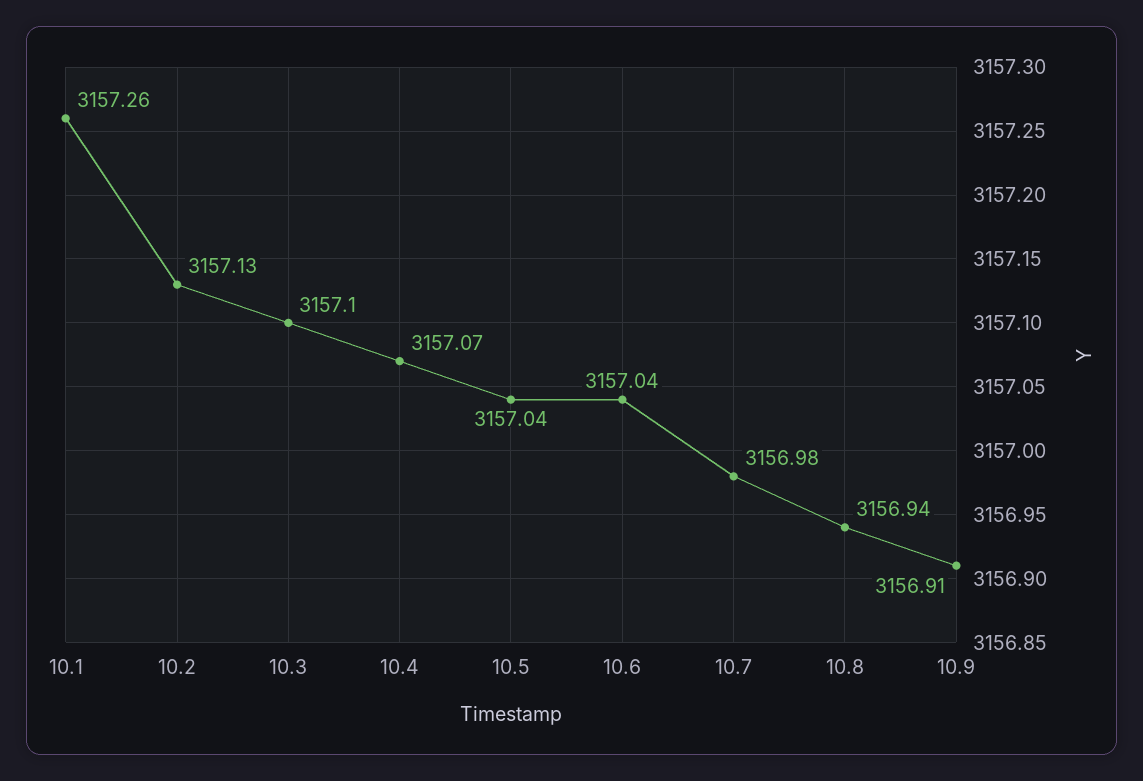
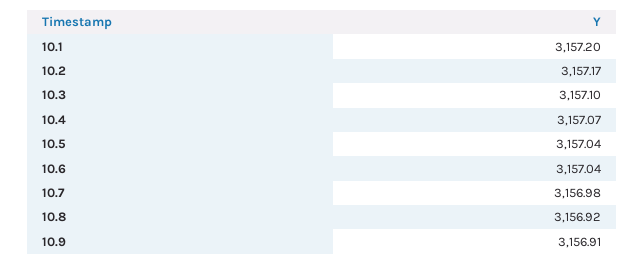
  {
-   "10.1": 3157.26,
+   "10.1": 3157.2,
-   "10.2": 3157.13,
+   "10.2": 3157.17,
    "10.3": 3157.1,
    "10.4": 3157.07,
    "10.5": 3157.04,
    "10.6": 3157.04,
    "10.7": 3156.98,
-   "10.8": 3156.94,
+   "10.8": 3156.92,
    "10.9": 3156.91
  }

